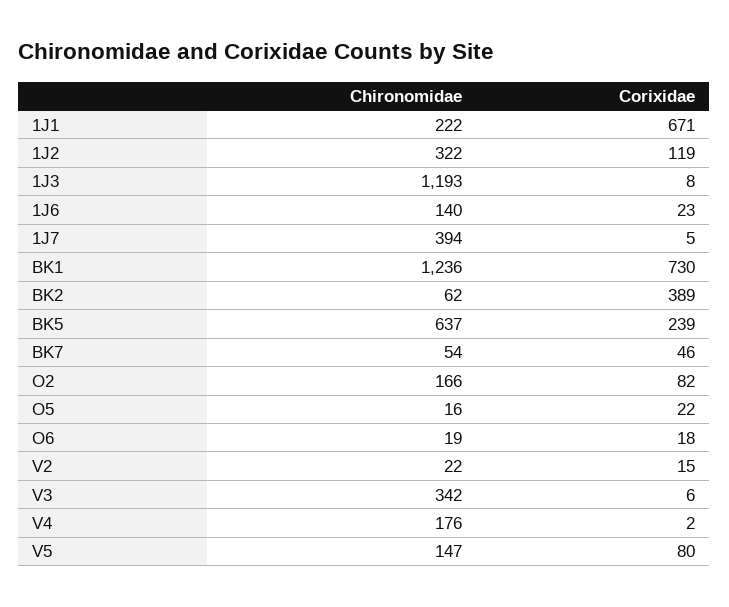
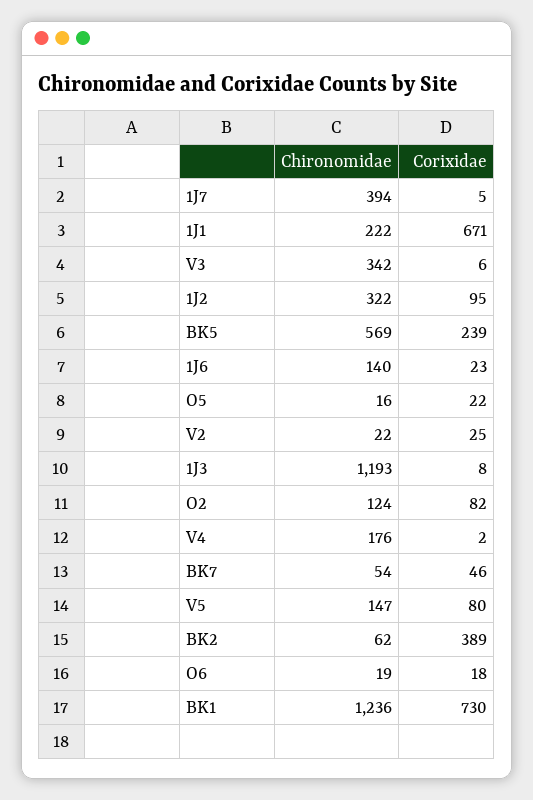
  {
    "Chironomidae": {
      "1J1": 222,
      "1J2": 322,
      "1J3": 1193,
      "1J6": 140,
      "1J7": 394,
      "BK1": 1236,
      "BK2": 62,
-     "BK5": 637,
+     "BK5": 569,
      "BK7": 54,
-     "O2": 166,
+     "O2": 124,
      "O5": 16,
      "O6": 19,
      "V2": 22,
      "V3": 342,
      "V4": 176,
      "V5": 147
    },
    "Corixidae": {
      "1J1": 671,
-     "1J2": 119,
+     "1J2": 95,
      "1J3": 8,
      "1J6": 23,
      "1J7": 5,
      "BK1": 730,
      "BK2": 389,
      "BK5": 239,
      "BK7": 46,
      "O2": 82,
      "O5": 22,
      "O6": 18,
-     "V2": 15,
+     "V2": 25,
      "V3": 6,
      "V4": 2,
      "V5": 80
    }
  }

